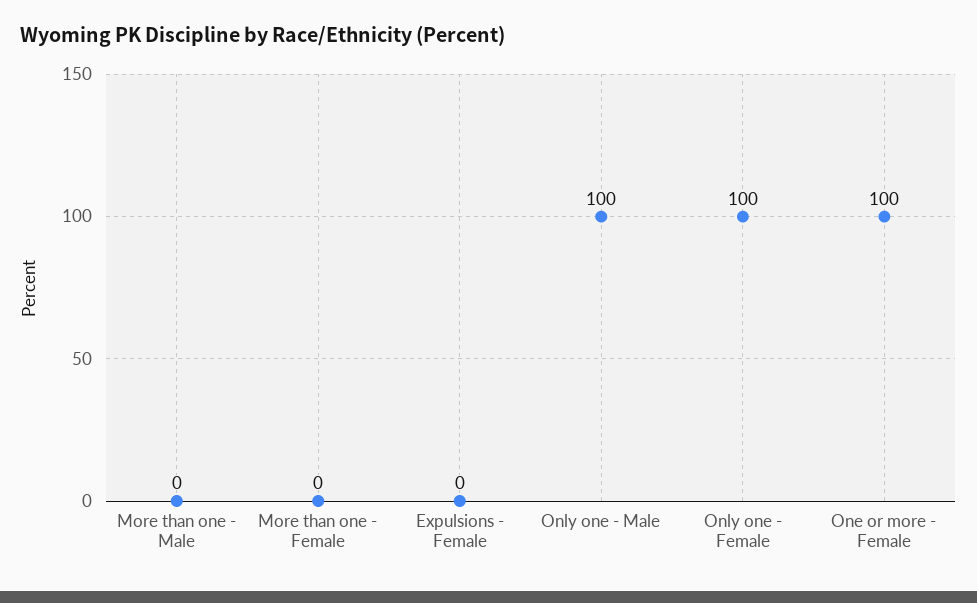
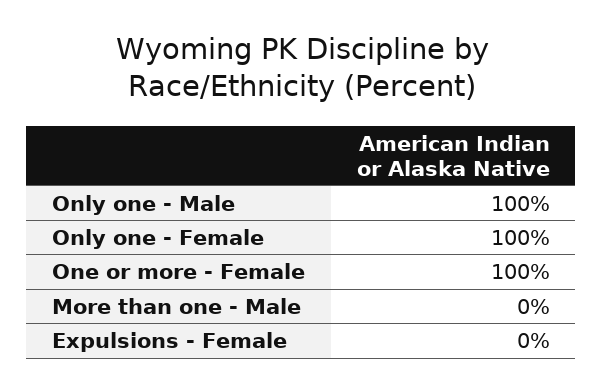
  {
    "More than one - Male": 0,
-   "More than one - Female": 0,
    "Expulsions - Female": 0,
    "Only one - Male": 100,
    "Only one - Female": 100,
    "One or more - Female": 100
  }

